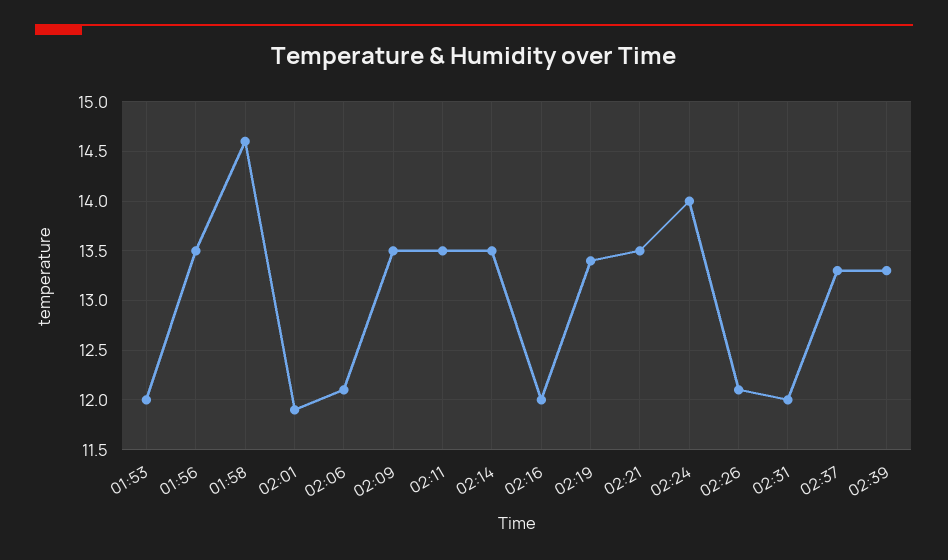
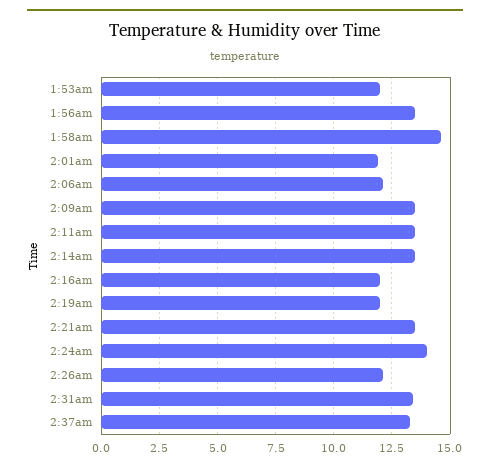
  {
    "01:53": 12,
    "01:56": 13.5,
    "01:58": 14.6,
    "02:01": 11.9,
    "02:06": 12.1,
    "02:09": 13.5,
    "02:11": 13.5,
    "02:14": 13.5,
    "02:16": 12,
-   "02:19": 13.4,
+   "02:19": 12,
    "02:21": 13.5,
    "02:24": 14,
    "02:26": 12.1,
-   "02:31": 12,
+   "02:31": 13.5,
-   "02:37": 13.3,
+   "02:37": 13.3
-   "02:39": 13.3
  }

